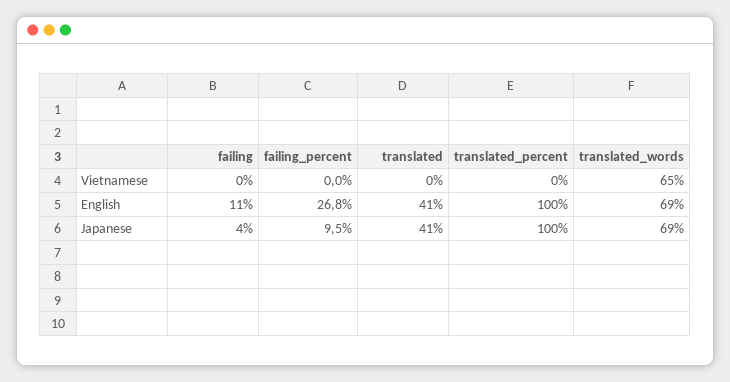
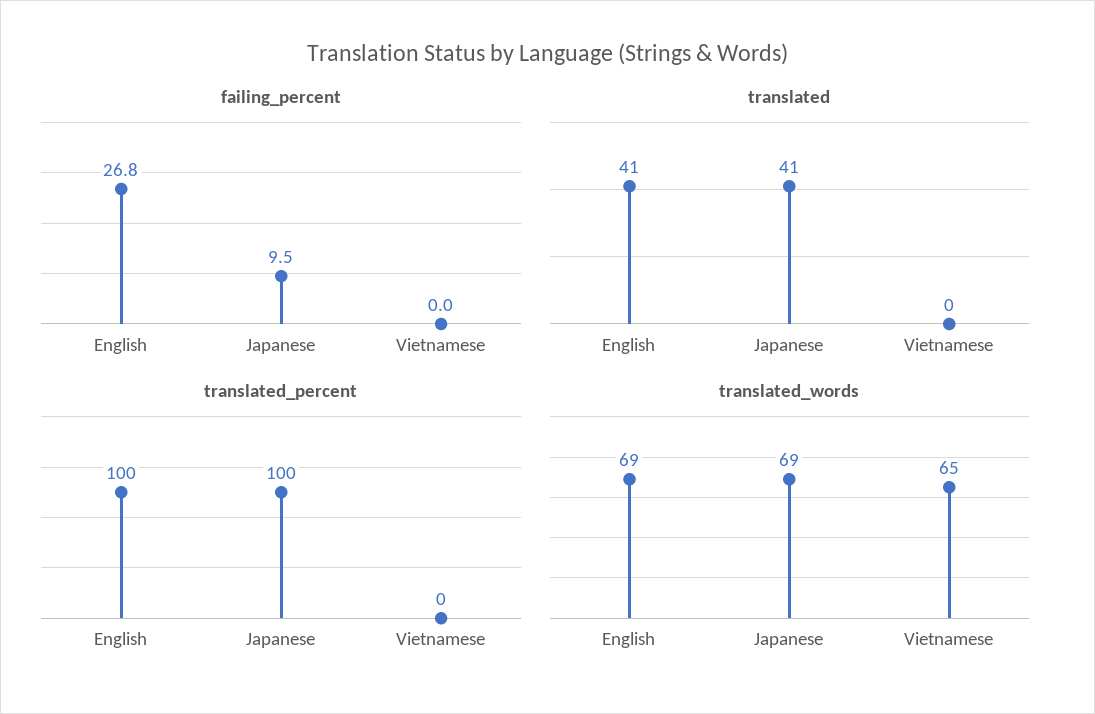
  {
-   "failing": {
-     "Vietnamese": 0,
-     "English": 11,
-     "Japanese": 4
-   },
    "failing_percent": {
      "Vietnamese": 0,
      "English": 26.8,
      "Japanese": 9.5
    },
    "translated": {
      "Vietnamese": 0,
      "English": 41,
      "Japanese": 41
    },
    "translated_percent": {
      "Vietnamese": 0,
      "English": 100,
      "Japanese": 100
    },
    "translated_words": {
      "Vietnamese": 65,
      "English": 69,
      "Japanese": 69
    }
  }

